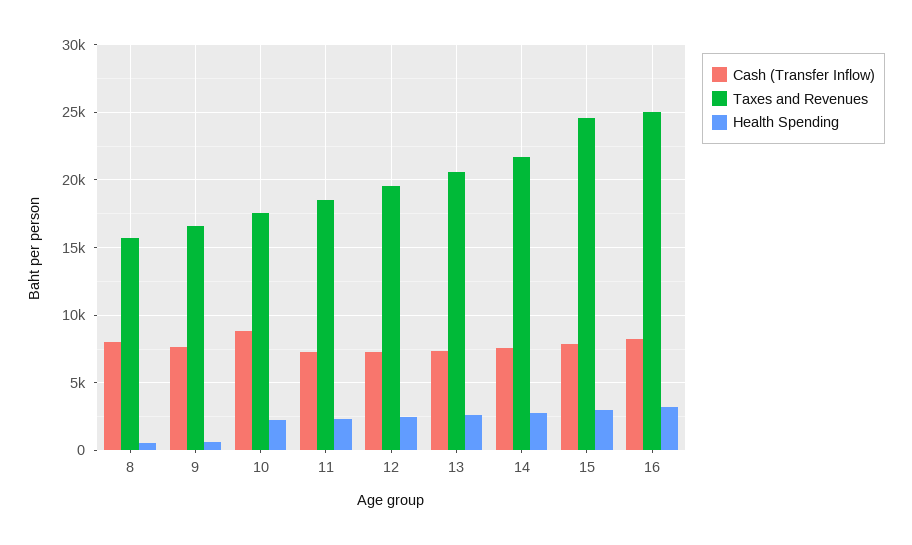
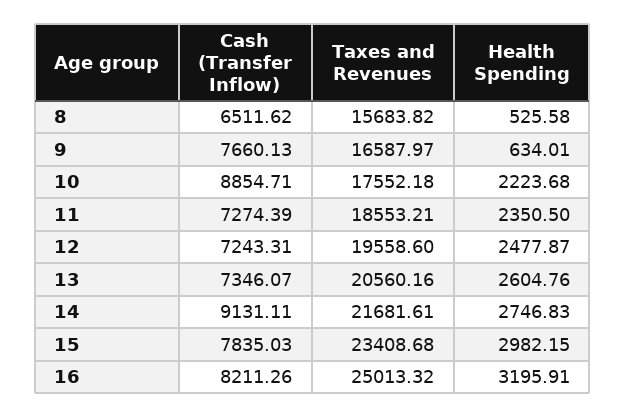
  {
    "Cash (Transfer Inflow)": {
-     "8": 8000,
+     "8": 6511.62,
      "9": 7660.13,
      "10": 8854.71,
      "11": 7274.39,
      "12": 7243.31,
      "13": 7346.07,
-     "14": 7500,
+     "14": 9131.11,
      "15": 7835.03,
      "16": 8211.26
    },
    "Taxes and Revenues": {
      "8": 15683.82,
      "9": 16587.97,
      "10": 17552.18,
      "11": 18553.21,
      "12": 19558.6,
      "13": 20560.16,
      "14": 21681.61,
-     "15": 24500,
+     "15": 23408.68,
      "16": 25013.32
    },
    "Health Spending": {
      "8": 525.58,
      "9": 634.01,
      "10": 2223.68,
      "11": 2350.5,
      "12": 2477.87,
      "13": 2604.76,
      "14": 2746.83,
      "15": 2982.15,
      "16": 3195.91
    }
  }

